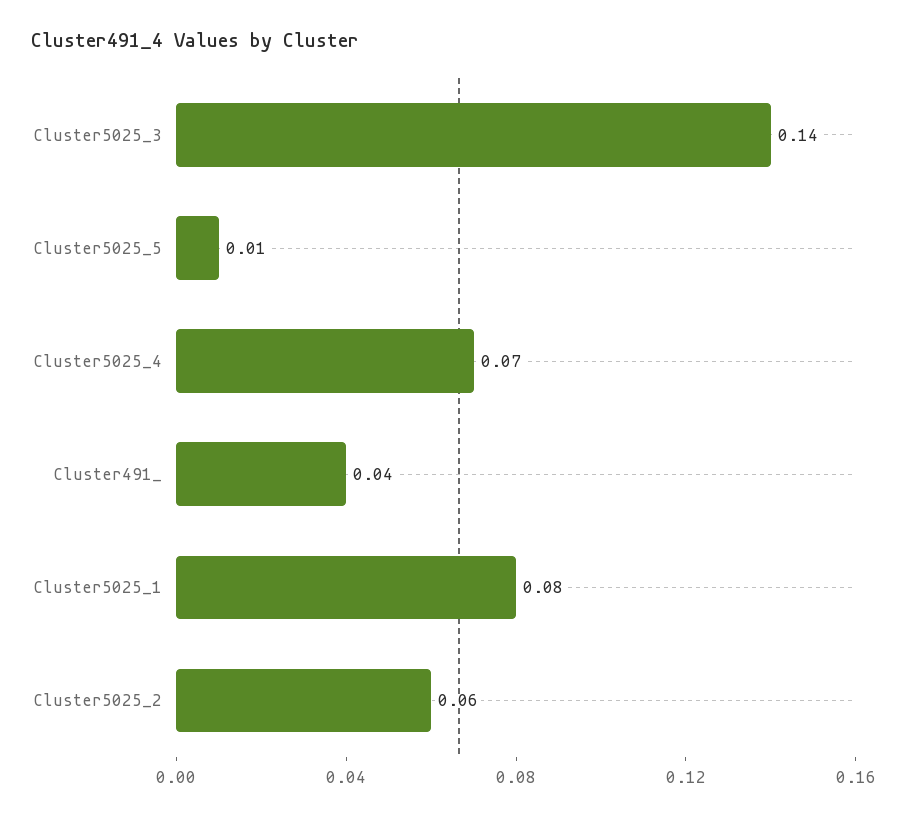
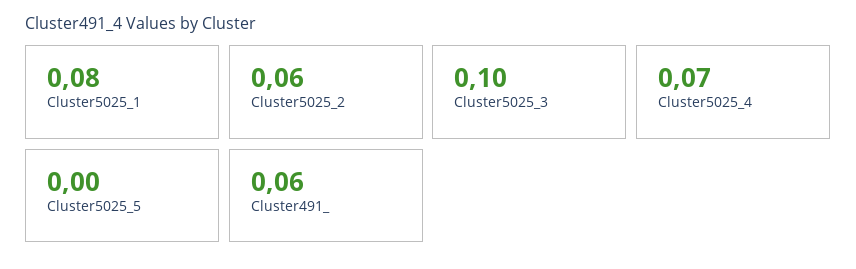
  {
-   "Cluster5025_3": 0.14,
+   "Cluster5025_3": 0.1,
-   "Cluster5025_5": 0.01,
+   "Cluster5025_5": 0,
    "Cluster5025_4": 0.07,
-   "Cluster491_": 0.04,
+   "Cluster491_": 0.06,
    "Cluster5025_1": 0.08,
    "Cluster5025_2": 0.06
  }

